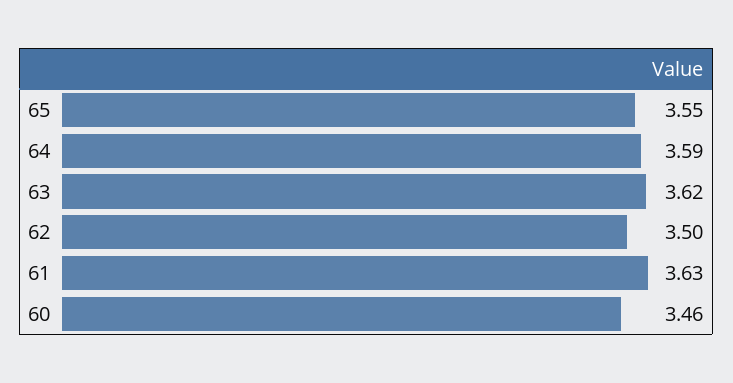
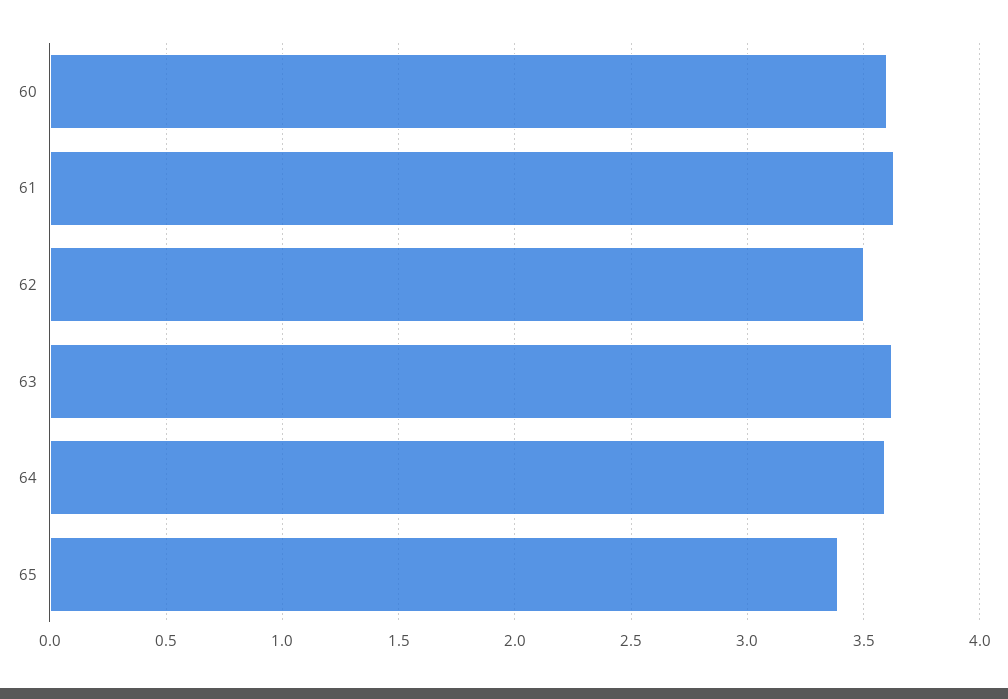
  {
-   "65": 3.55,
+   "65": 3.4,
    "64": 3.59,
    "63": 3.62,
    "62": 3.5,
    "61": 3.63,
-   "60": 3.46
+   "60": 3.6
  }

